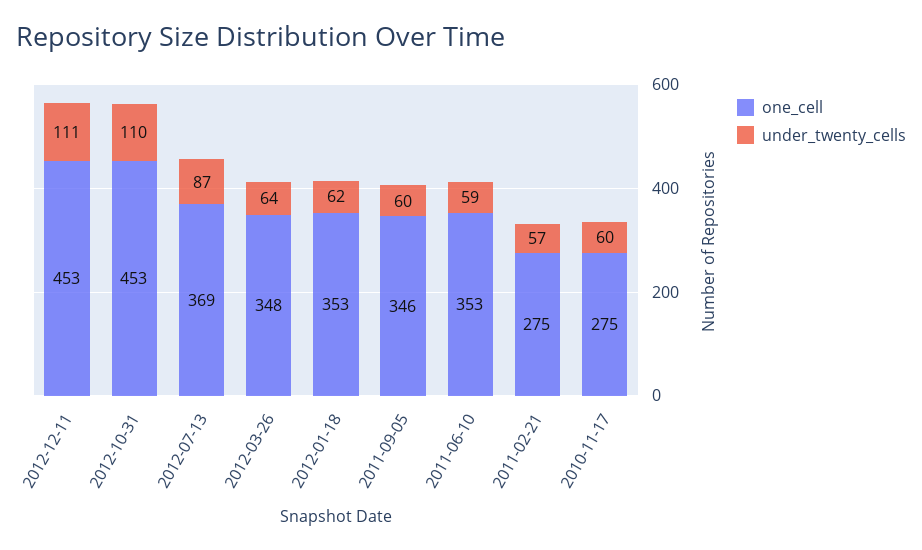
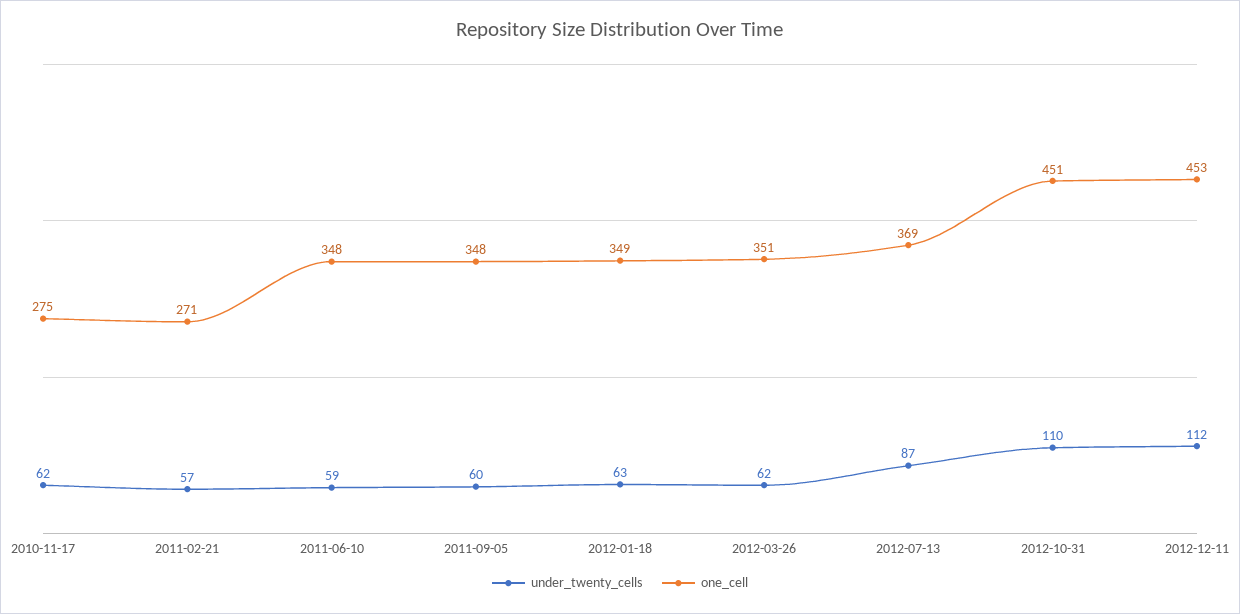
  {
    "one_cell": {
      "2012-12-11": 453,
-     "2012-10-31": 453,
+     "2012-10-31": 451,
      "2012-07-13": 369,
-     "2012-03-26": 348,
+     "2012-03-26": 351,
-     "2012-01-18": 353,
+     "2012-01-18": 349,
-     "2011-09-05": 346,
+     "2011-09-05": 348,
-     "2011-06-10": 353,
+     "2011-06-10": 348,
-     "2011-02-21": 275,
+     "2011-02-21": 271,
      "2010-11-17": 275
    },
    "under_twenty_cells": {
-     "2012-12-11": 111,
+     "2012-12-11": 112,
      "2012-10-31": 110,
      "2012-07-13": 87,
-     "2012-03-26": 64,
+     "2012-03-26": 62,
-     "2012-01-18": 62,
+     "2012-01-18": 63,
      "2011-09-05": 60,
      "2011-06-10": 59,
      "2011-02-21": 57,
-     "2010-11-17": 60
+     "2010-11-17": 62
    }
  }

